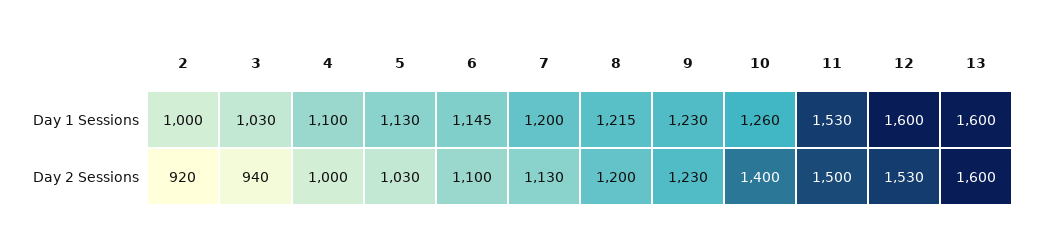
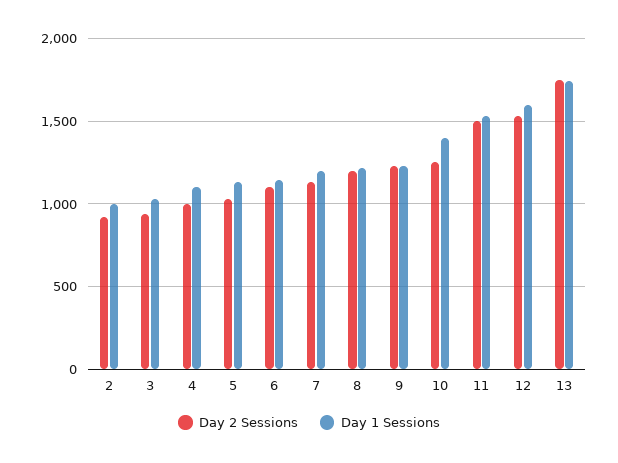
  {
    "Day 1 Sessions": {
      "2": 1000,
      "3": 1030,
      "4": 1100,
      "5": 1130,
      "6": 1145,
      "7": 1200,
      "8": 1215,
      "9": 1230,
-     "10": 1260,
+     "10": 1400,
      "11": 1530,
      "12": 1600,
-     "13": 1600
+     "13": 1750
    },
    "Day 2 Sessions": {
      "2": 920,
      "3": 940,
      "4": 1000,
      "5": 1030,
      "6": 1100,
      "7": 1130,
      "8": 1200,
      "9": 1230,
-     "10": 1400,
+     "10": 1250,
      "11": 1500,
      "12": 1530,
-     "13": 1600
+     "13": 1750
    }
  }

